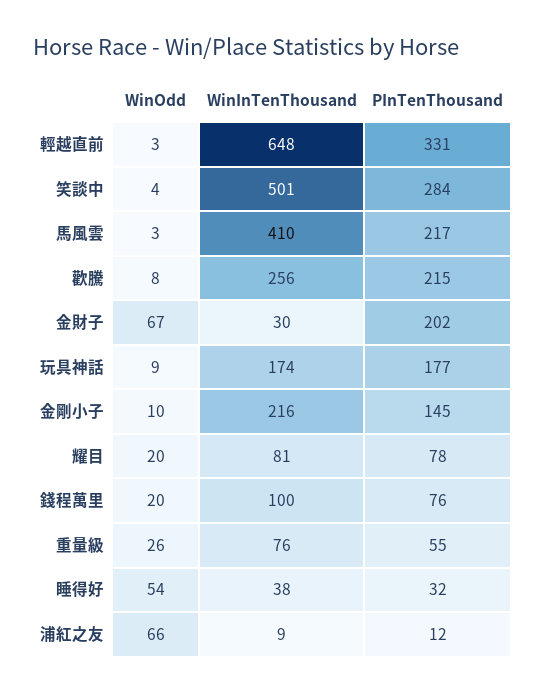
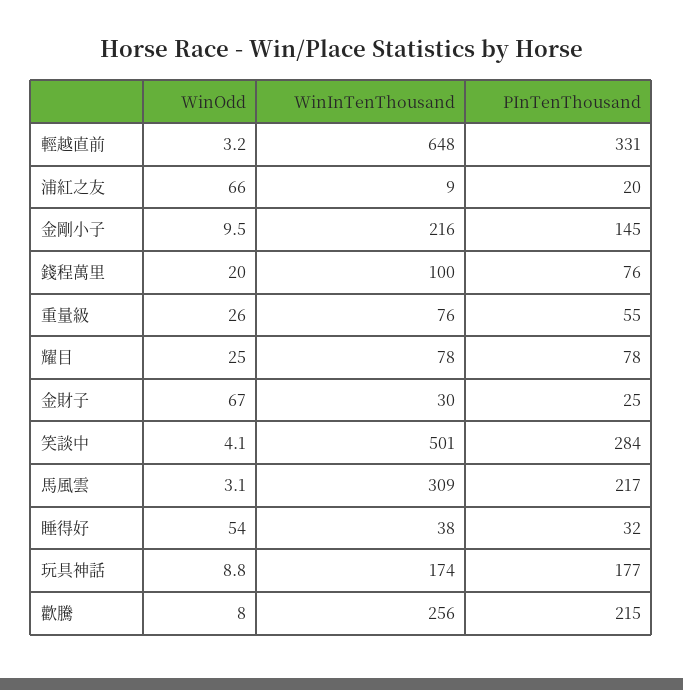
  {
    "WinOdd": {
      "輕越直前": 3.2,
      "笑談中": 4.1,
      "馬風雲": 3.1,
      "歡騰": 8,
      "金財子": 67,
      "玩具神話": 8.8,
      "金剛小子": 9.5,
-     "耀目": 20,
+     "耀目": 25,
      "錢程萬里": 20,
      "重量級": 26,
      "睡得好": 54,
      "浦紅之友": 66
    },
    "WinInTenThousand": {
      "輕越直前": 648,
      "笑談中": 501,
-     "馬風雲": 410,
+     "馬風雲": 309,
      "歡騰": 256,
      "金財子": 30,
      "玩具神話": 174,
      "金剛小子": 216,
-     "耀目": 81,
+     "耀目": 78,
      "錢程萬里": 100,
      "重量級": 76,
      "睡得好": 38,
      "浦紅之友": 9
    },
    "PInTenThousand": {
      "輕越直前": 331,
      "笑談中": 284,
      "馬風雲": 217,
      "歡騰": 215,
-     "金財子": 202,
+     "金財子": 25,
      "玩具神話": 177,
      "金剛小子": 145,
      "耀目": 78,
      "錢程萬里": 76,
      "重量級": 55,
      "睡得好": 32,
-     "浦紅之友": 12
+     "浦紅之友": 20
    }
  }

